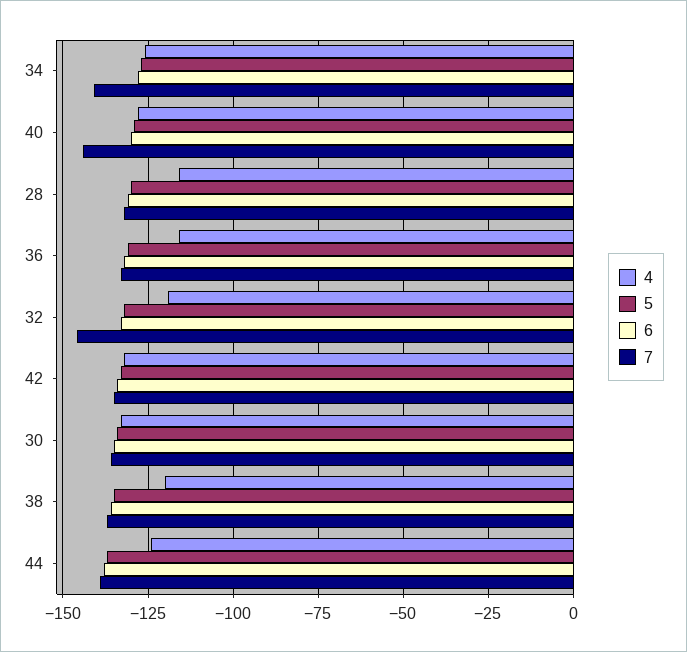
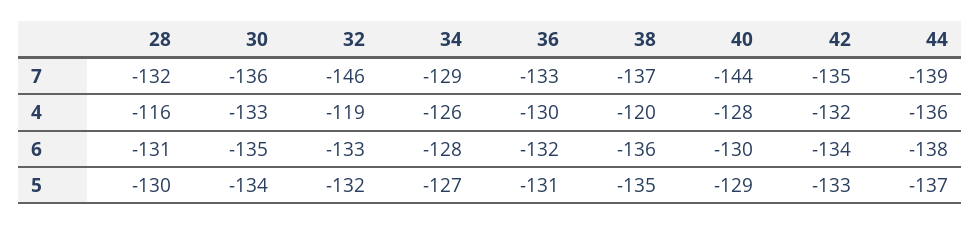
  {
    "4": {
      "34": -126,
      "40": -128,
      "28": -116,
-     "36": -115,
+     "36": -130,
      "32": -119,
      "42": -132,
      "30": -133,
      "38": -120,
-     "44": -125
+     "44": -136
    },
    "5": {
      "34": -127,
      "40": -129,
      "28": -130,
      "36": -131,
      "32": -132,
      "42": -133,
      "30": -134,
      "38": -135,
      "44": -137
    },
    "6": {
      "34": -128,
      "40": -130,
      "28": -131,
      "36": -132,
      "32": -133,
      "42": -134,
      "30": -135,
      "38": -136,
      "44": -138
    },
    "7": {
-     "34": -140,
+     "34": -129,
      "40": -144,
      "28": -132,
      "36": -133,
      "32": -146,
      "42": -135,
      "30": -136,
      "38": -137,
      "44": -139
    }
  }

